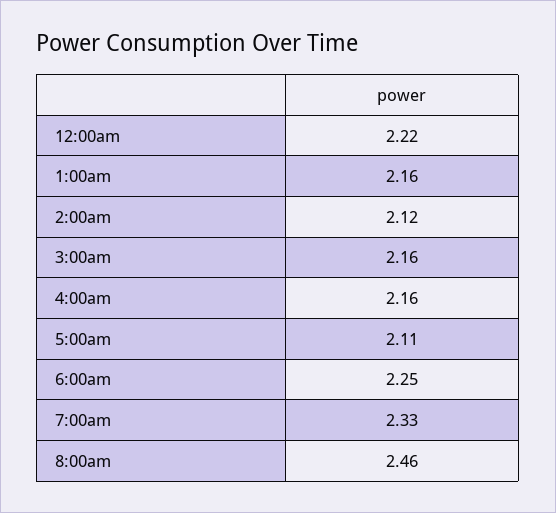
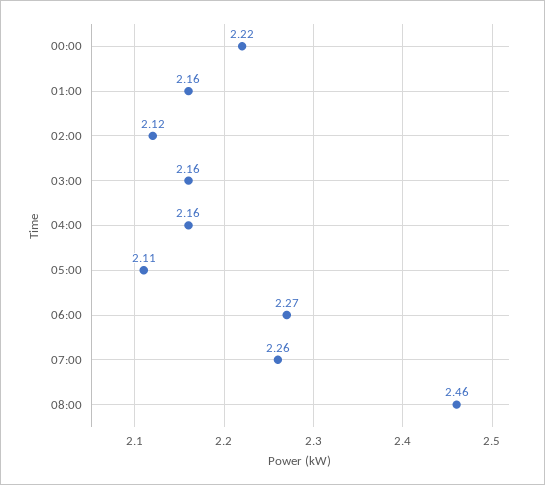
  {
    "12:00am": 2.22,
    "1:00am": 2.16,
    "2:00am": 2.12,
    "3:00am": 2.16,
    "4:00am": 2.16,
    "5:00am": 2.11,
-   "6:00am": 2.25,
+   "6:00am": 2.27,
-   "7:00am": 2.33,
+   "7:00am": 2.26,
    "8:00am": 2.46
  }

